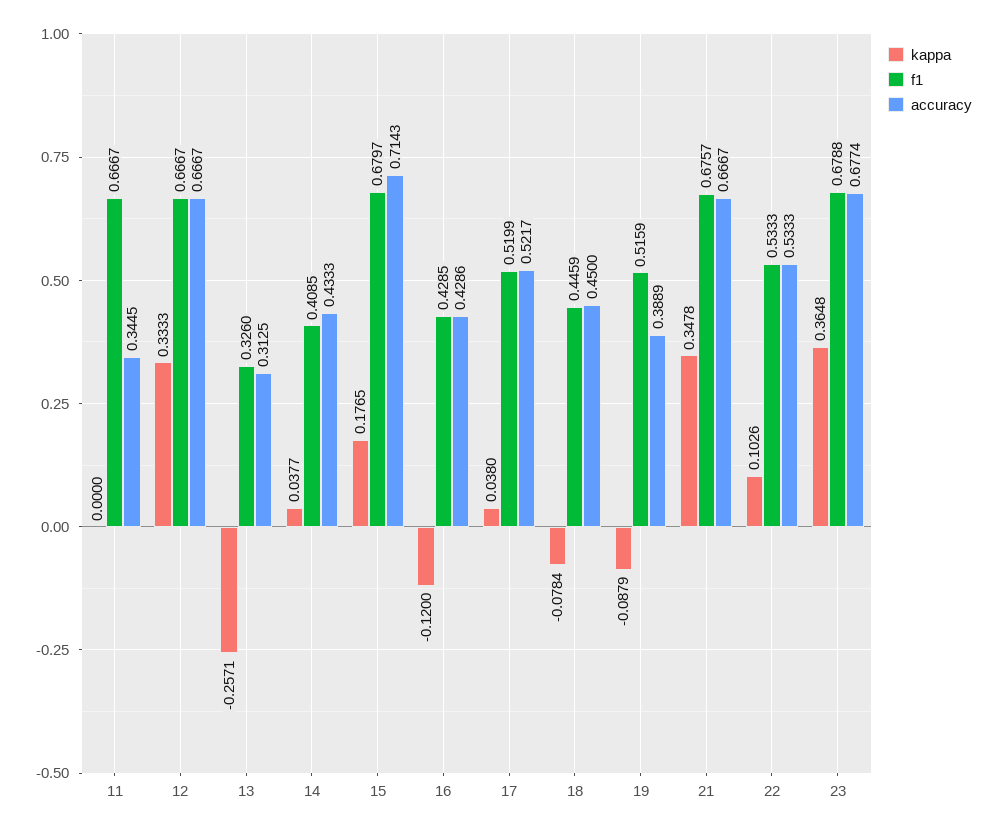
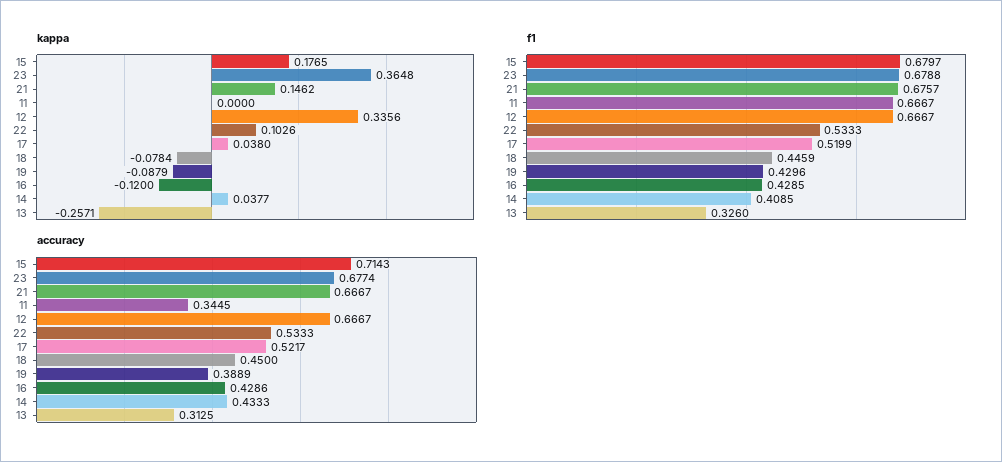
  {
    "kappa": {
      "11": 0,
-     "12": 0.3333,
+     "12": 0.3356,
      "13": -0.2571,
      "14": 0.0377,
      "15": 0.1765,
      "16": -0.12,
      "17": 0.038,
      "18": -0.0784,
      "19": -0.0879,
-     "21": 0.3478,
+     "21": 0.1462,
      "22": 0.1026,
      "23": 0.3648
    },
    "f1": {
      "11": 0.6667,
      "12": 0.6667,
      "13": 0.326,
      "14": 0.4085,
      "15": 0.6797,
      "16": 0.4285,
      "17": 0.5199,
      "18": 0.4459,
-     "19": 0.5159,
+     "19": 0.4296,
      "21": 0.6757,
      "22": 0.5333,
      "23": 0.6788
    },
    "accuracy": {
      "11": 0.3445,
      "12": 0.6667,
      "13": 0.3125,
      "14": 0.4333,
      "15": 0.7143,
      "16": 0.4286,
      "17": 0.5217,
      "18": 0.45,
      "19": 0.3889,
      "21": 0.6667,
      "22": 0.5333,
      "23": 0.6774
    }
  }

